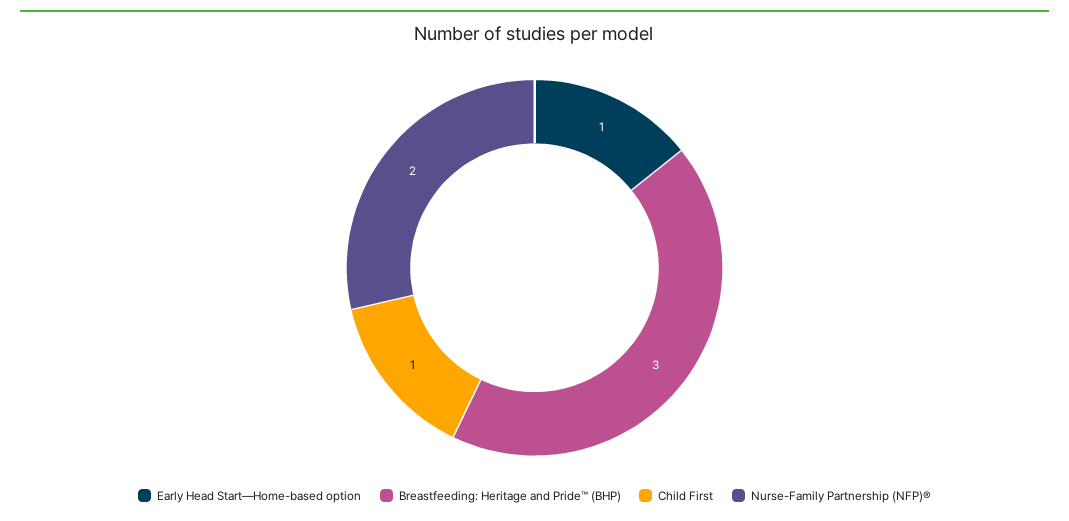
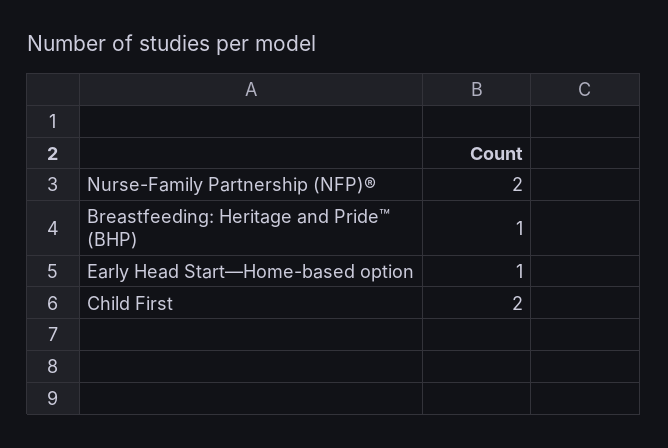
  {
    "Early Head Start—Home-based option": 1,
-   "Breastfeeding: Heritage and Pride™ (BHP)": 3,
+   "Breastfeeding: Heritage and Pride™ (BHP)": 1,
-   "Child First": 1,
+   "Child First": 2,
    "Nurse-Family Partnership (NFP)®": 2
  }

